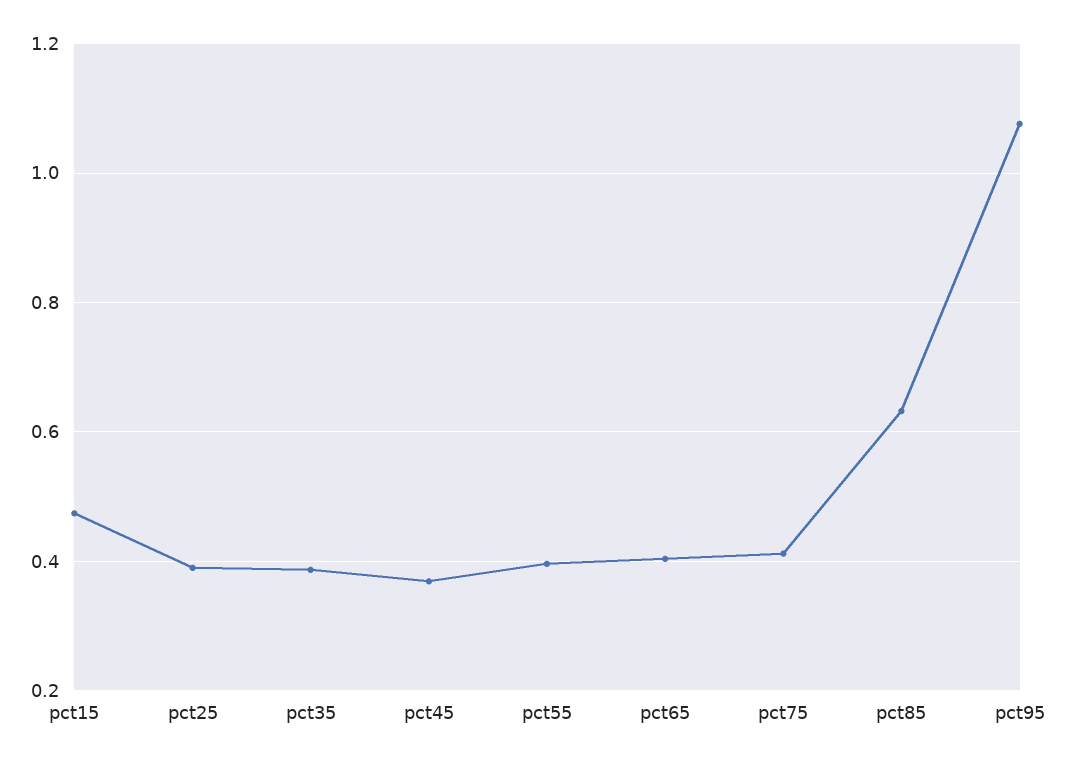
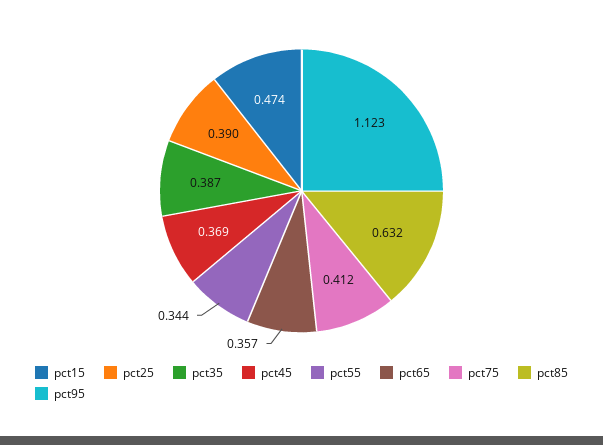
  {
    "pct15": 0.474,
    "pct25": 0.39,
    "pct35": 0.387,
    "pct45": 0.369,
-   "pct55": 0.4,
+   "pct55": 0.344,
-   "pct65": 0.4,
+   "pct65": 0.357,
    "pct75": 0.412,
    "pct85": 0.632,
-   "pct95": 1.08
+   "pct95": 1.123
  }

